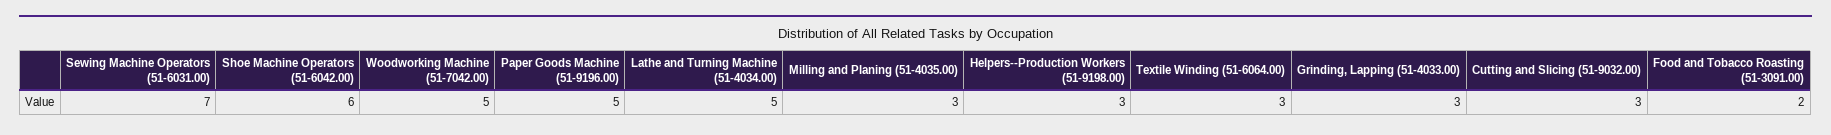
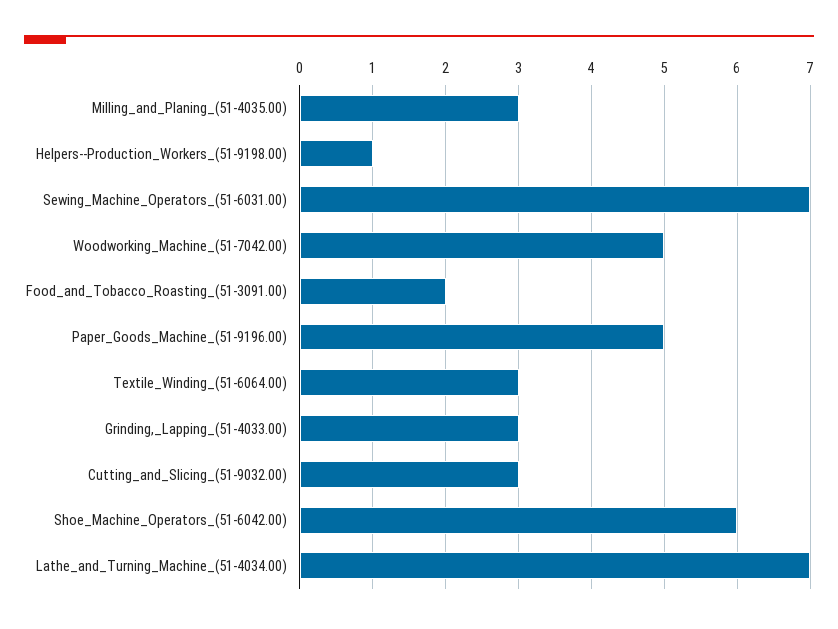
  {
    "Sewing Machine Operators (51-6031.00)": 7,
    "Shoe Machine Operators (51-6042.00)": 6,
    "Woodworking Machine (51-7042.00)": 5,
    "Paper Goods Machine (51-9196.00)": 5,
-   "Lathe and Turning Machine (51-4034.00)": 5,
+   "Lathe and Turning Machine (51-4034.00)": 7,
    "Milling and Planing (51-4035.00)": 3,
-   "Helpers--Production Workers (51-9198.00)": 3,
+   "Helpers--Production Workers (51-9198.00)": 1,
    "Textile Winding (51-6064.00)": 3,
    "Grinding, Lapping (51-4033.00)": 3,
    "Cutting and Slicing (51-9032.00)": 3,
    "Food and Tobacco Roasting (51-3091.00)": 2
  }

